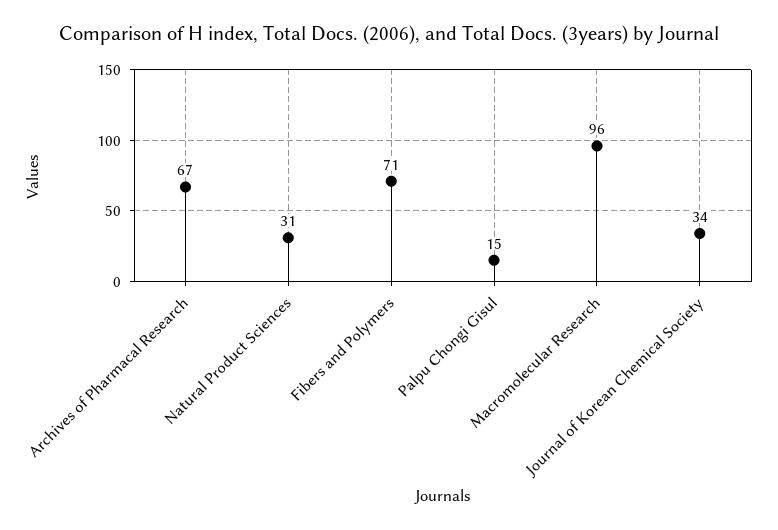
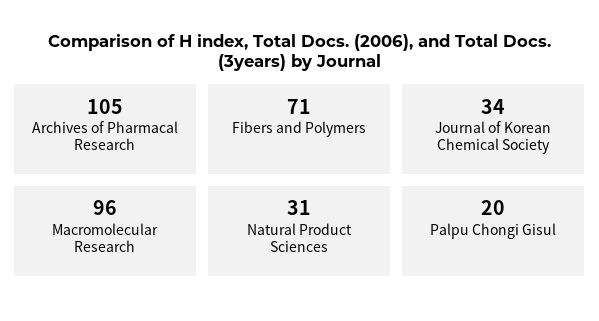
  {
-   "Archives of Pharmacal Research": 67,
+   "Archives of Pharmacal Research": 105,
    "Natural Product Sciences": 31,
    "Fibers and Polymers": 71,
-   "Palpu Chongi Gisul": 15,
+   "Palpu Chongi Gisul": 20,
    "Macromolecular Research": 96,
    "Journal of Korean Chemical Society": 34
  }

